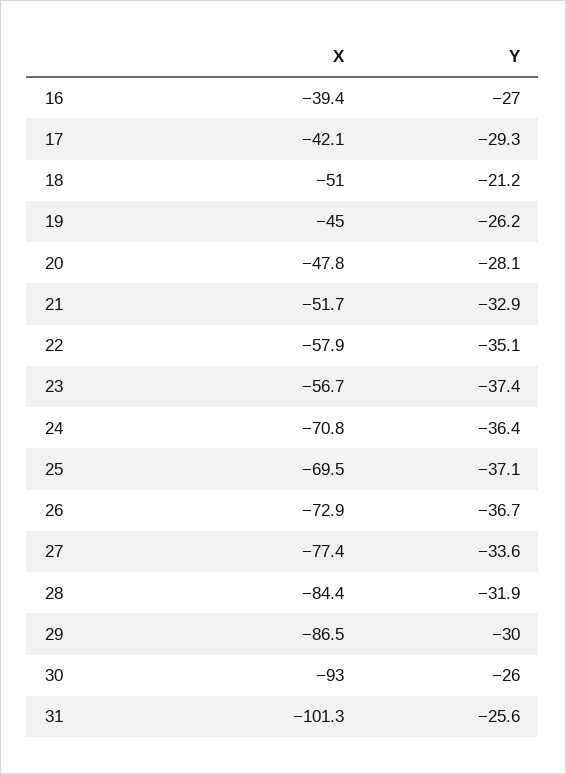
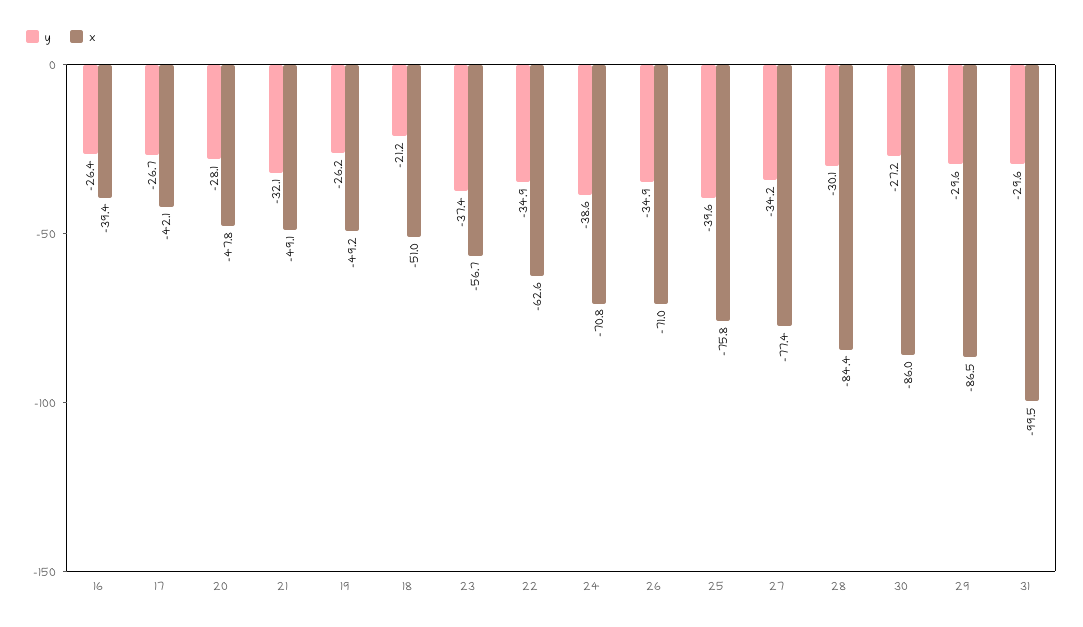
  {
    "X": {
      "16": -39.4,
      "17": -42.1,
      "18": -51,
-     "19": -45,
+     "19": -49.2,
      "20": -47.8,
-     "21": -51.7,
+     "21": -49.1,
-     "22": -57.9,
+     "22": -62.6,
      "23": -56.7,
      "24": -70.8,
-     "25": -69.5,
+     "25": -75.8,
-     "26": -72.9,
+     "26": -71,
      "27": -77.4,
      "28": -84.4,
      "29": -86.5,
-     "30": -93,
+     "30": -86,
-     "31": -101.3
+     "31": -99.5
    },
    "Y": {
-     "16": -27,
+     "16": -26.4,
-     "17": -29.3,
+     "17": -26.7,
      "18": -21.2,
      "19": -26.2,
      "20": -28.1,
-     "21": -32.9,
+     "21": -32.1,
-     "22": -35.1,
+     "22": -34.9,
      "23": -37.4,
-     "24": -36.4,
+     "24": -38.6,
-     "25": -37.1,
+     "25": -39.6,
-     "26": -36.7,
+     "26": -34.9,
-     "27": -33.6,
+     "27": -34.2,
-     "28": -31.9,
+     "28": -30.1,
-     "29": -30,
+     "29": -29.6,
-     "30": -26,
+     "30": -27.2,
-     "31": -25.6
+     "31": -29.6
    }
  }

